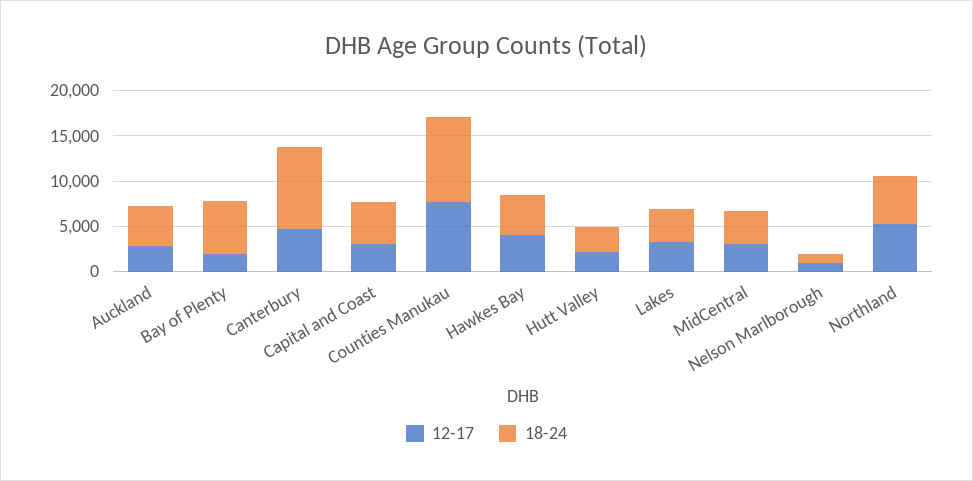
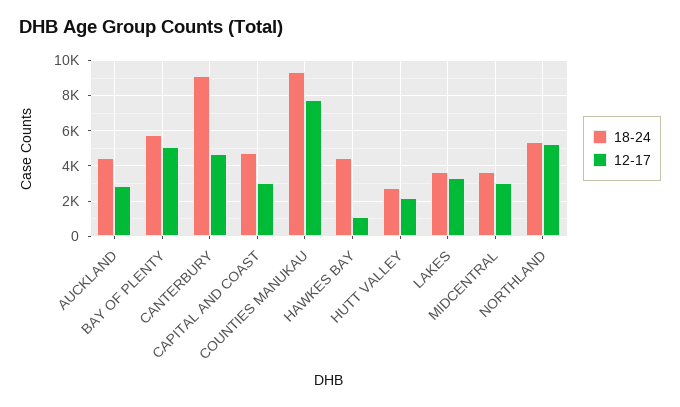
  {
    "12-17": {
      "Auckland": 3000,
-     "Bay of Plenty": 2000,
+     "Bay of Plenty": 5000,
      "Canterbury": 4500,
      "Capital and Coast": 3000,
      "Counties Manukau": 7500,
-     "Hawkes Bay": 4000,
+     "Hawkes Bay": 1000,
      "Hutt Valley": 2000,
      "Lakes": 3500,
      "MidCentral": 3000,
-     "Nelson Marlborough": 1000,
      "Northland": 5000
    },
    "18-24": {
      "Auckland": 4500,
      "Bay of Plenty": 6000,
      "Canterbury": 9000,
      "Capital and Coast": 4500,
      "Counties Manukau": 9500,
      "Hawkes Bay": 4500,
      "Hutt Valley": 3000,
      "Lakes": 3500,
      "MidCentral": 3500,
-     "Nelson Marlborough": 1000,
      "Northland": 5500
    }
  }

